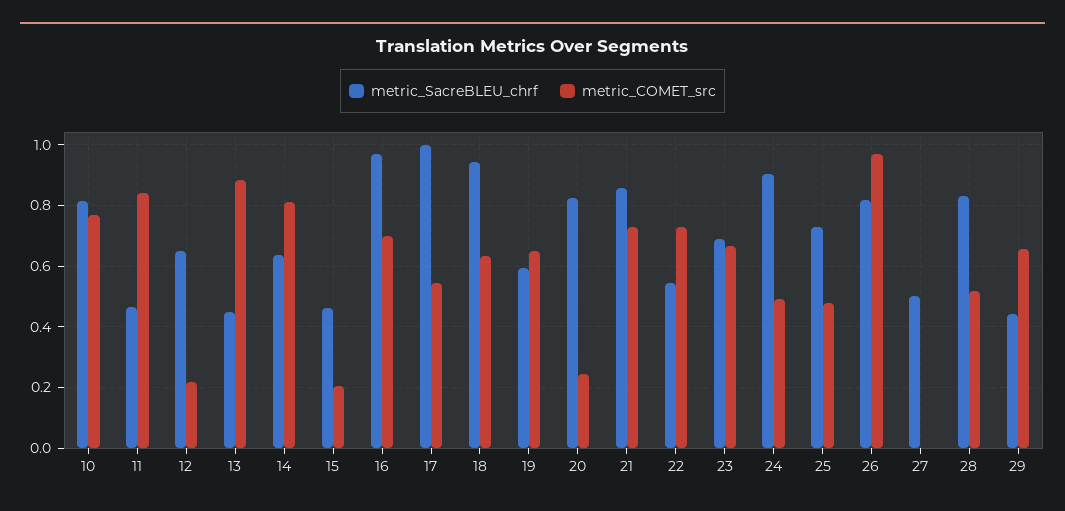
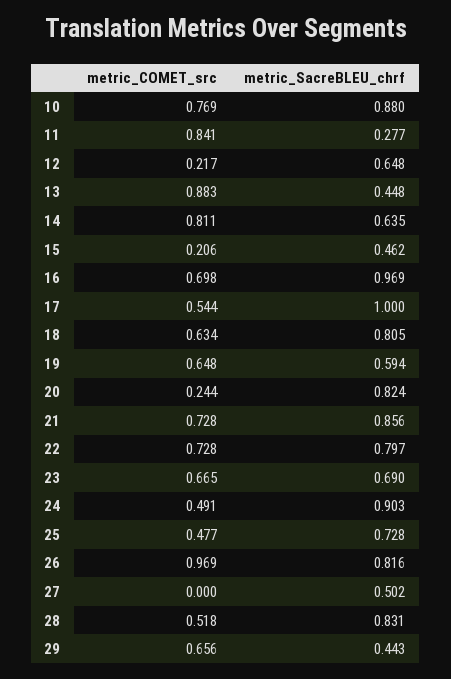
  {
    "metric_SacreBLEU_chrf": {
-     "10": 0.82,
+     "10": 0.88,
-     "11": 0.46,
+     "11": 0.277,
      "12": 0.648,
      "13": 0.448,
      "14": 0.635,
      "15": 0.462,
      "16": 0.969,
      "17": 1,
-     "18": 0.94,
+     "18": 0.805,
      "19": 0.594,
      "20": 0.824,
      "21": 0.856,
-     "22": 0.54,
+     "22": 0.797,
      "23": 0.69,
      "24": 0.903,
      "25": 0.728,
      "26": 0.816,
      "27": 0.502,
      "28": 0.831,
      "29": 0.443
    },
    "metric_COMET_src": {
      "10": 0.769,
      "11": 0.841,
      "12": 0.217,
      "13": 0.883,
      "14": 0.811,
      "15": 0.206,
      "16": 0.698,
      "17": 0.544,
      "18": 0.634,
      "19": 0.648,
      "20": 0.244,
      "21": 0.728,
      "22": 0.728,
      "23": 0.665,
      "24": 0.491,
      "25": 0.477,
      "26": 0.969,
      "27": 0,
      "28": 0.518,
      "29": 0.656
    }
  }

